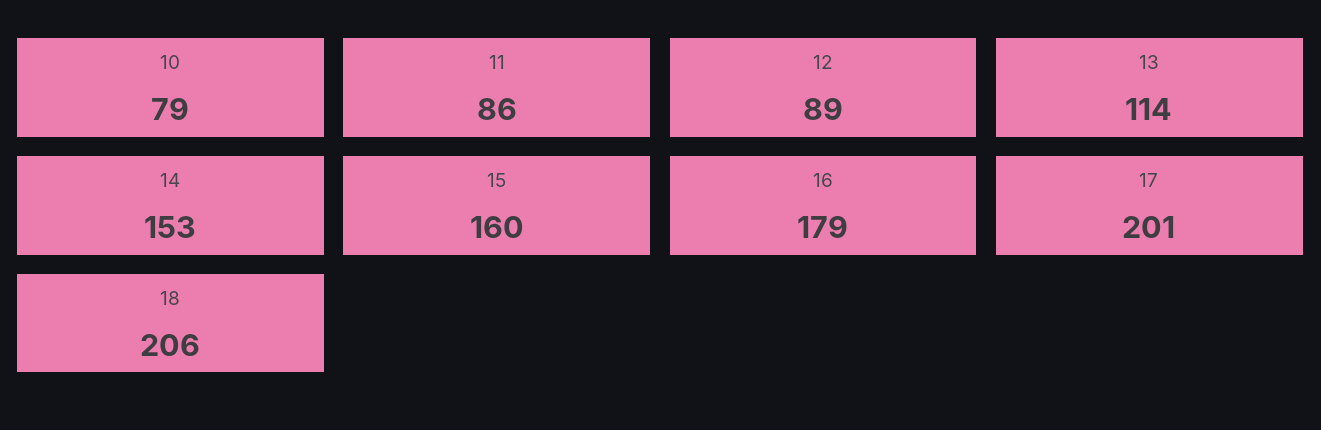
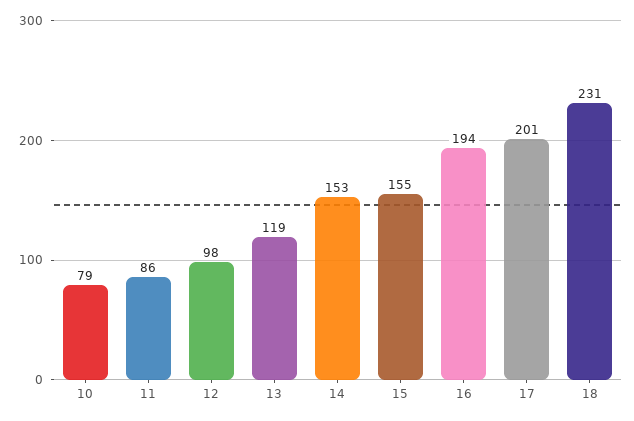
  {
    "10": 79,
    "11": 86,
-   "12": 89,
+   "12": 98,
-   "13": 114,
+   "13": 119,
    "14": 153,
-   "15": 160,
+   "15": 155,
-   "16": 179,
+   "16": 194,
    "17": 201,
-   "18": 206
+   "18": 231
  }

